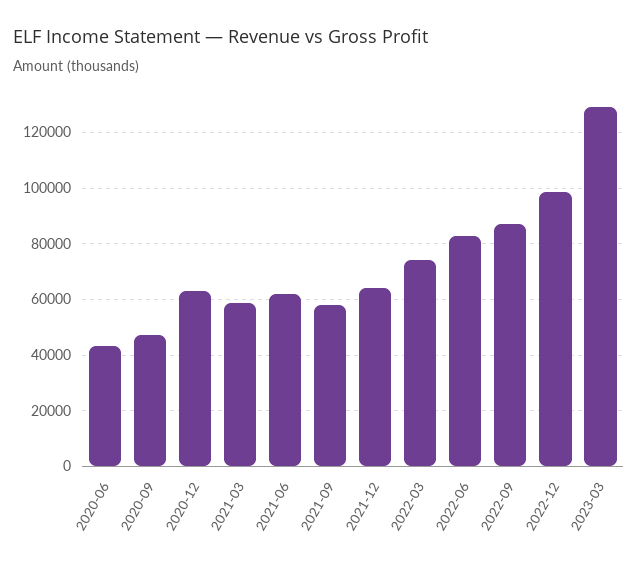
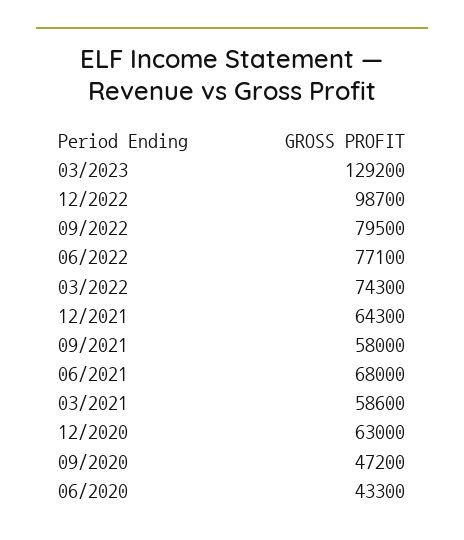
  {
    "2020-06": 43300,
    "2020-09": 47200,
    "2020-12": 63000,
    "2021-03": 58600,
-   "2021-06": 62500,
+   "2021-06": 68000,
    "2021-09": 58000,
    "2021-12": 64300,
    "2022-03": 74300,
-   "2022-06": 82500,
+   "2022-06": 77100,
-   "2022-09": 87500,
+   "2022-09": 79500,
    "2022-12": 98700,
    "2023-03": 129200
  }

